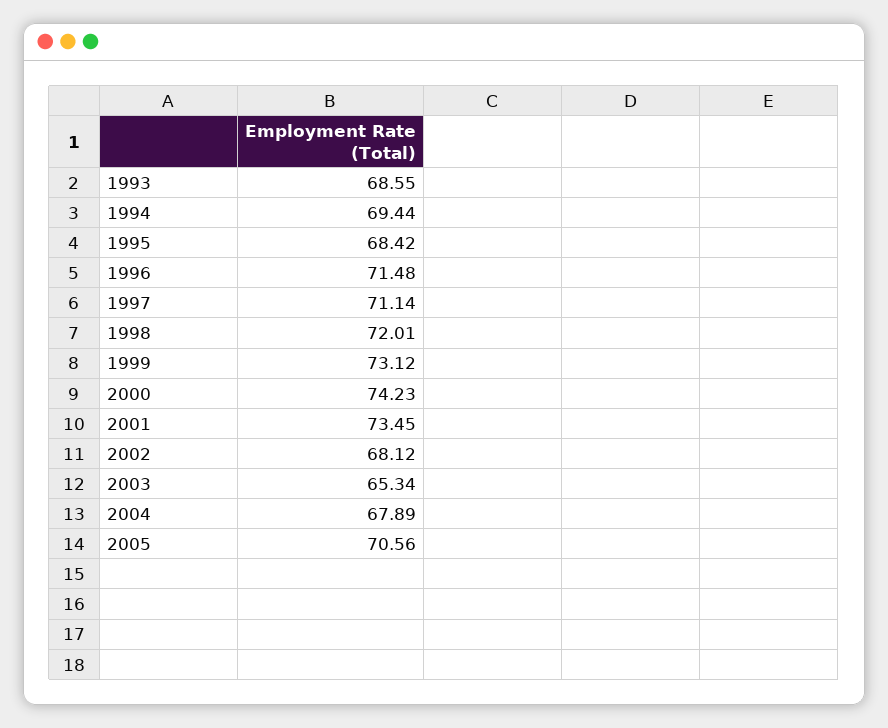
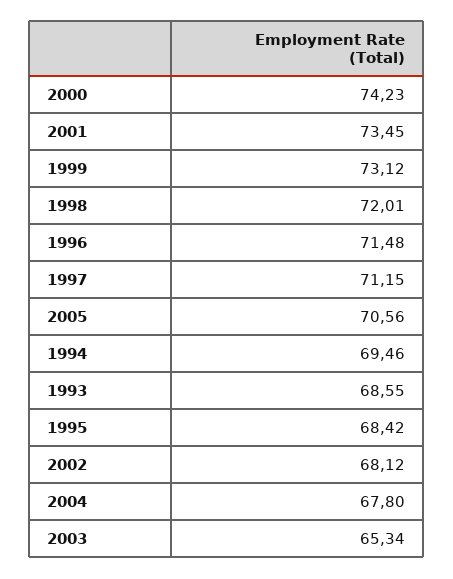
  {
    "1993": 68.55,
-   "1994": 69.44,
+   "1994": 69.46,
    "1995": 68.42,
    "1996": 71.48,
-   "1997": 71.14,
+   "1997": 71.15,
    "1998": 72.01,
    "1999": 73.12,
    "2000": 74.23,
    "2001": 73.45,
    "2002": 68.12,
    "2003": 65.34,
-   "2004": 67.89,
+   "2004": 67.8,
    "2005": 70.56
  }

